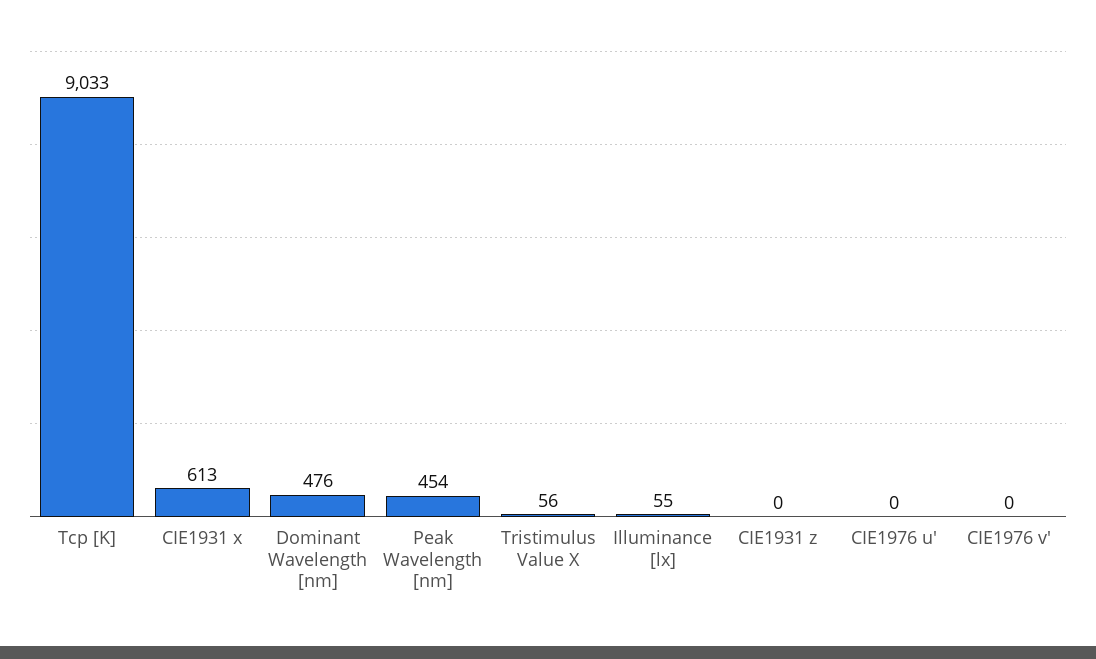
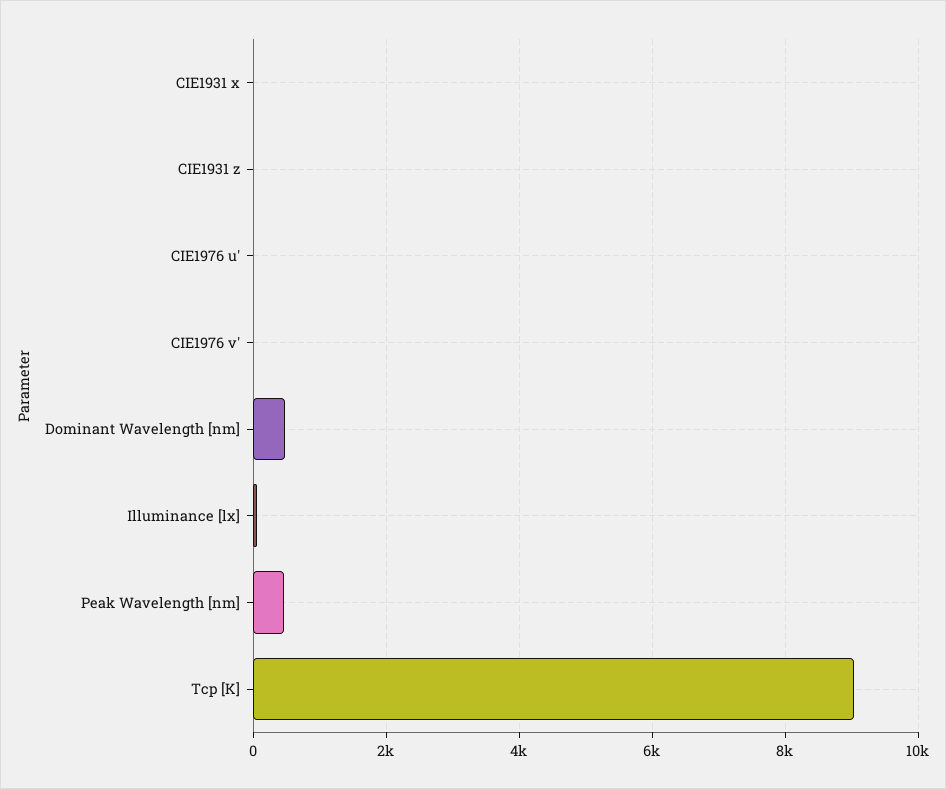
  {
    "Tcp [K]": 9033,
-   "CIE1931 x": 613,
+   "CIE1931 x": 0,
    "Dominant Wavelength [nm]": 476,
    "Peak Wavelength [nm]": 454,
-   "Tristimulus Value X": 56,
    "Illuminance [lx]": 55,
    "CIE1931 z": 0,
    "CIE1976 u'": 0,
    "CIE1976 v'": 0
  }

